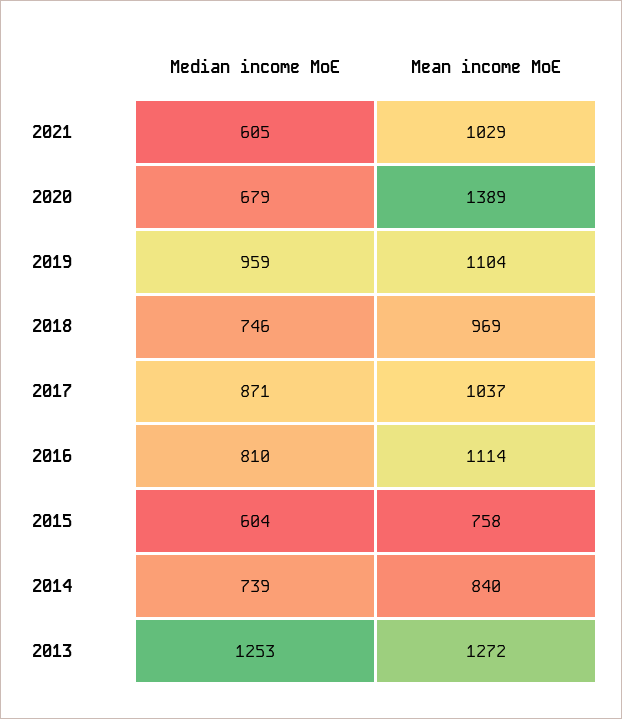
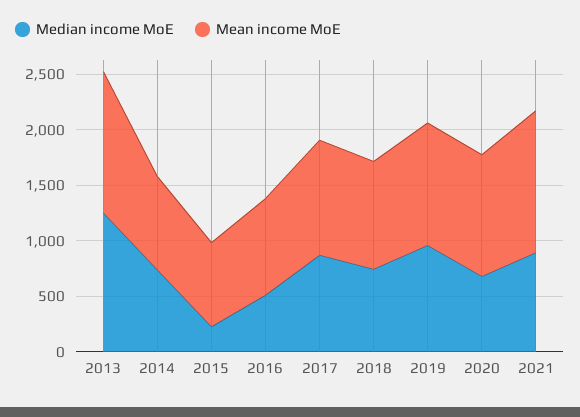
  {
    "Median income MoE": {
-     "2021": 605,
+     "2021": 900,
      "2020": 679,
      "2019": 959,
      "2018": 746,
      "2017": 871,
-     "2016": 810,
+     "2016": 500,
-     "2015": 604,
+     "2015": 200,
      "2014": 739,
      "2013": 1253
    },
    "Mean income MoE": {
-     "2021": 1029,
+     "2021": 1300,
-     "2020": 1389,
+     "2020": 1100,
      "2019": 1104,
      "2018": 969,
      "2017": 1037,
-     "2016": 1114,
+     "2016": 900,
      "2015": 758,
      "2014": 840,
      "2013": 1272
    }
  }

